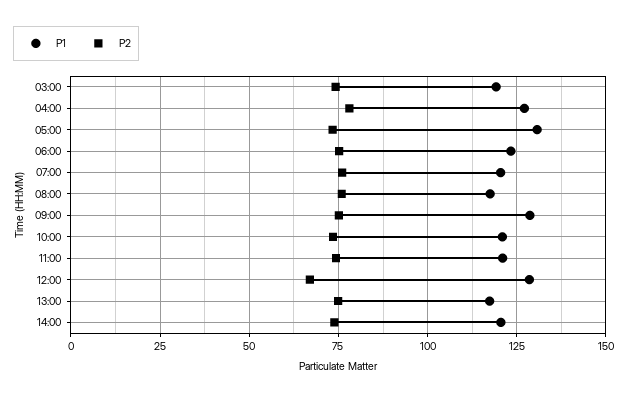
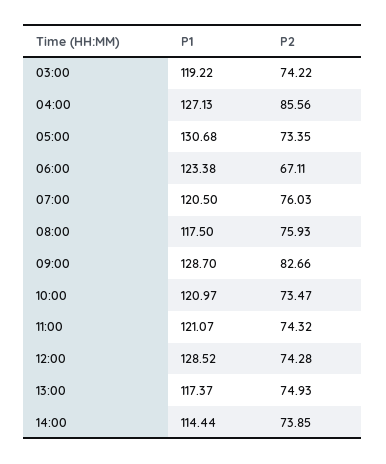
  {
    "P1": {
      "03:00": 119.22,
      "04:00": 127.13,
      "05:00": 130.68,
      "06:00": 123.38,
      "07:00": 120.5,
      "08:00": 117.5,
      "09:00": 128.7,
      "10:00": 120.97,
      "11:00": 121.07,
      "12:00": 128.52,
      "13:00": 117.37,
-     "14:00": 120
+     "14:00": 114.44
    },
    "P2": {
      "03:00": 74.22,
-     "04:00": 77.5,
+     "04:00": 85.56,
      "05:00": 73.35,
-     "06:00": 75,
+     "06:00": 67.11,
      "07:00": 76.03,
      "08:00": 75.93,
-     "09:00": 75,
+     "09:00": 82.66,
      "10:00": 73.47,
      "11:00": 74.32,
-     "12:00": 67.5,
+     "12:00": 74.28,
      "13:00": 74.93,
      "14:00": 73.85
    }
  }

